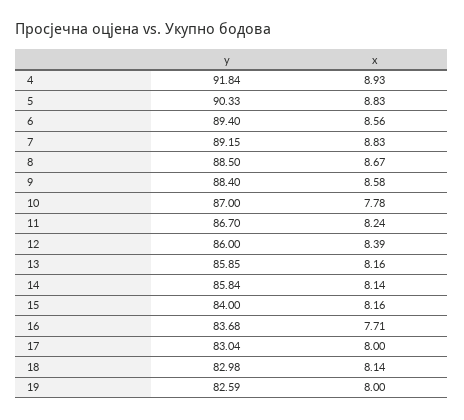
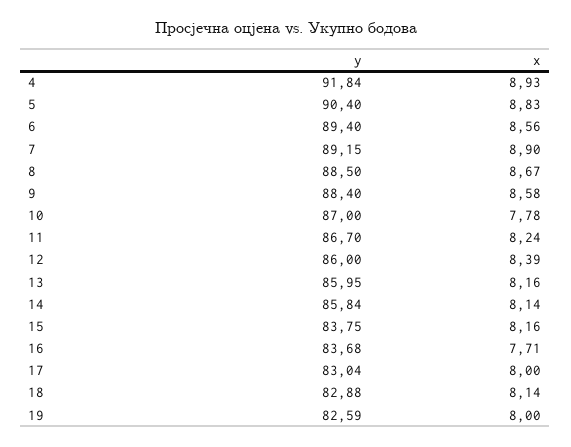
  {
    "y": {
      "4": 91.84,
-     "5": 90.33,
+     "5": 90.4,
      "6": 89.4,
      "7": 89.15,
      "8": 88.5,
      "9": 88.4,
      "10": 87,
      "11": 86.7,
      "12": 86,
-     "13": 85.85,
+     "13": 85.95,
      "14": 85.84,
-     "15": 84,
+     "15": 83.75,
      "16": 83.68,
      "17": 83.04,
-     "18": 82.98,
+     "18": 82.88,
      "19": 82.59
    },
    "x": {
      "4": 8.93,
      "5": 8.83,
      "6": 8.56,
-     "7": 8.83,
+     "7": 8.9,
      "8": 8.67,
      "9": 8.58,
      "10": 7.78,
      "11": 8.24,
      "12": 8.39,
      "13": 8.16,
      "14": 8.14,
      "15": 8.16,
      "16": 7.71,
      "17": 8,
      "18": 8.14,
      "19": 8
    }
  }

